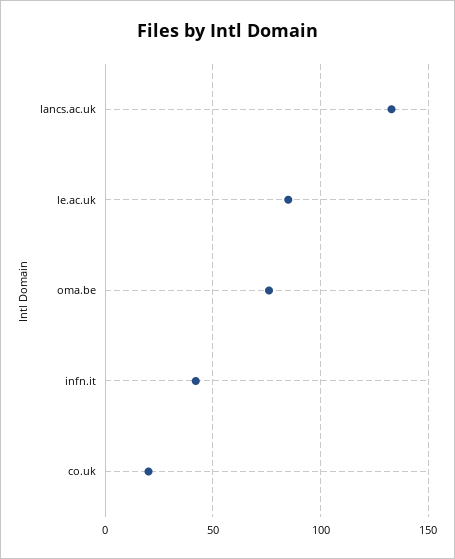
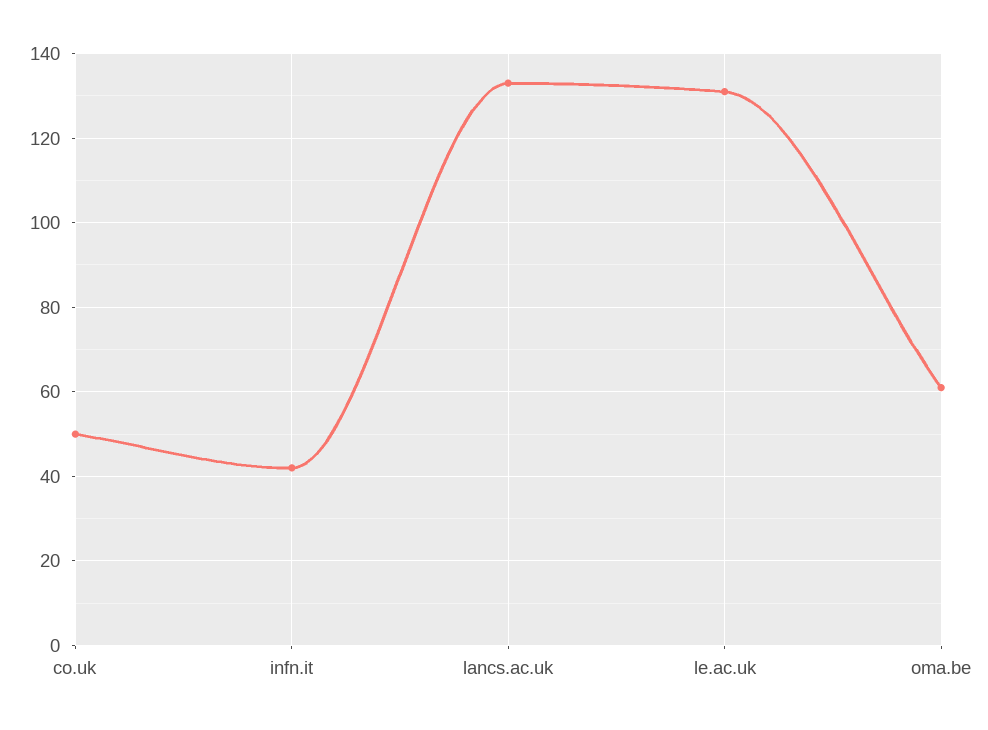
  {
    "lancs.ac.uk": 135,
-   "le.ac.uk": 85,
+   "le.ac.uk": 130,
-   "oma.be": 75,
+   "oma.be": 60,
    "infn.it": 40,
-   "co.uk": 20
+   "co.uk": 50
  }

